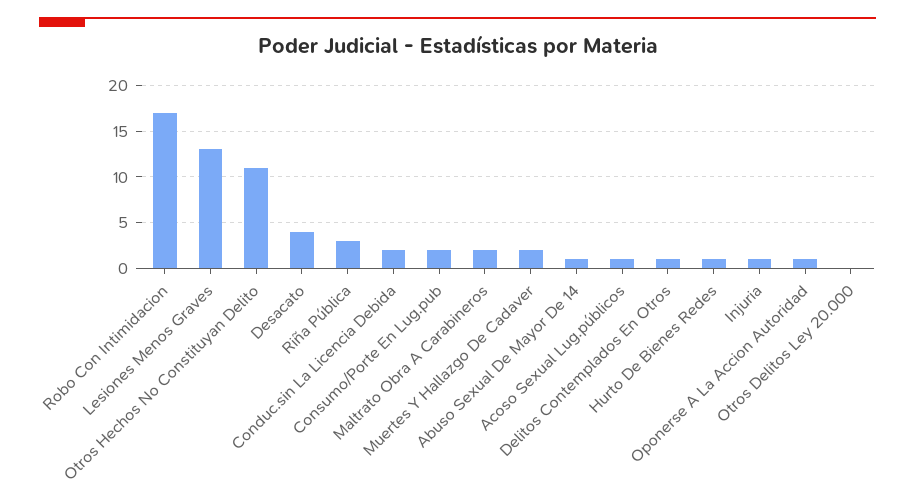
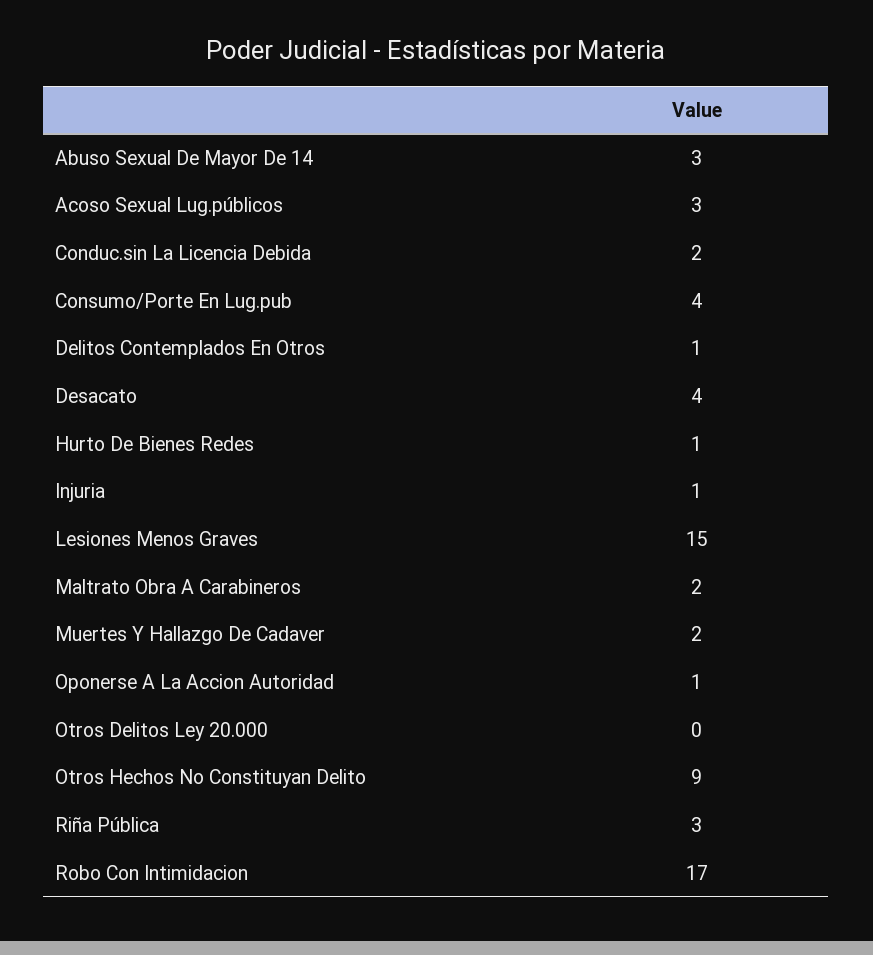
  {
    "Robo Con Intimidacion": 17,
-   "Lesiones Menos Graves": 13,
+   "Lesiones Menos Graves": 15,
-   "Otros Hechos No Constituyan Delito": 11,
+   "Otros Hechos No Constituyan Delito": 9,
    "Desacato": 4,
    "Riña Pública": 3,
    "Conduc.sin La Licencia Debida": 2,
-   "Consumo/Porte En Lug.pub": 2,
+   "Consumo/Porte En Lug.pub": 4,
    "Maltrato Obra A Carabineros": 2,
    "Muertes Y Hallazgo De Cadaver": 2,
-   "Abuso Sexual De Mayor De 14": 1,
+   "Abuso Sexual De Mayor De 14": 3,
-   "Acoso Sexual Lug.públicos": 1,
+   "Acoso Sexual Lug.públicos": 3,
    "Delitos Contemplados En Otros": 1,
    "Hurto De Bienes Redes": 1,
    "Injuria": 1,
    "Oponerse A La Accion Autoridad": 1,
    "Otros Delitos Ley 20.000": 0
  }

